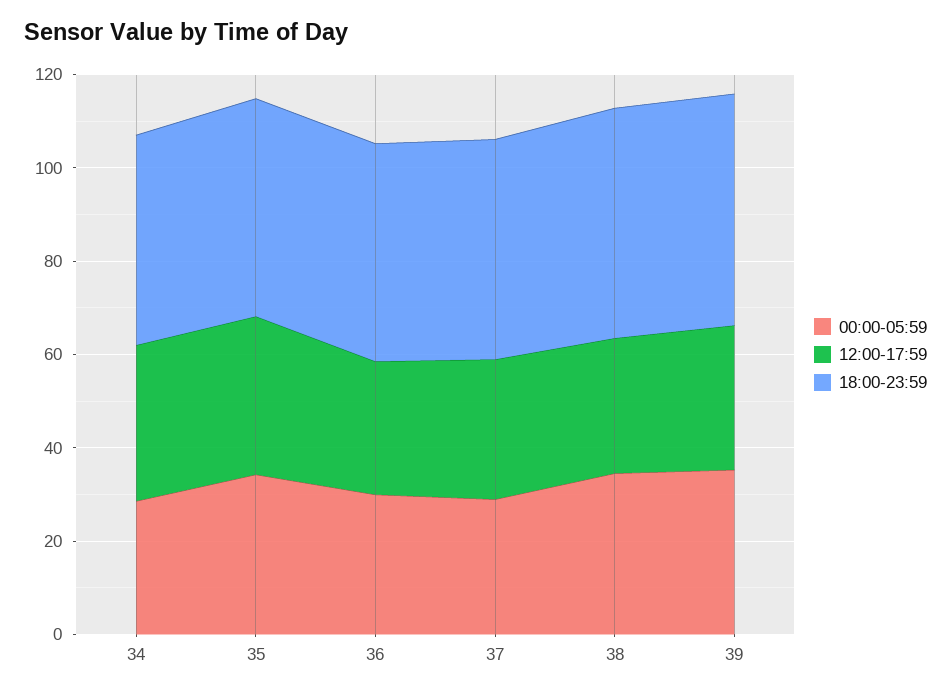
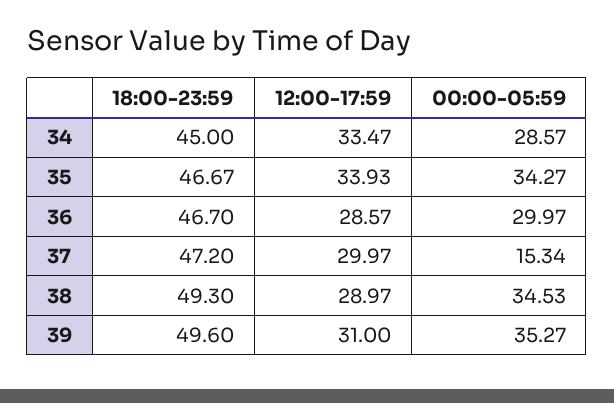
  {
    "00:00-05:59": {
      "34": 28.57,
      "35": 34.27,
      "36": 29.97,
-     "37": 30,
+     "37": 15.34,
      "38": 34.53,
      "39": 35.27
    },
    "12:00-17:59": {
      "34": 33.47,
      "35": 33.93,
      "36": 28.57,
      "37": 29.97,
      "38": 28.97,
      "39": 31
    },
    "18:00-23:59": {
      "34": 45,
      "35": 46.67,
      "36": 46.7,
      "37": 47.2,
      "38": 49.3,
      "39": 49.6
    }
  }

